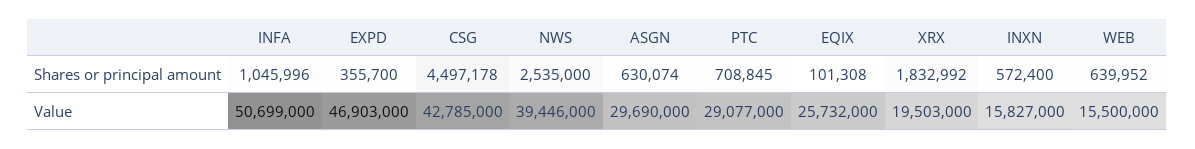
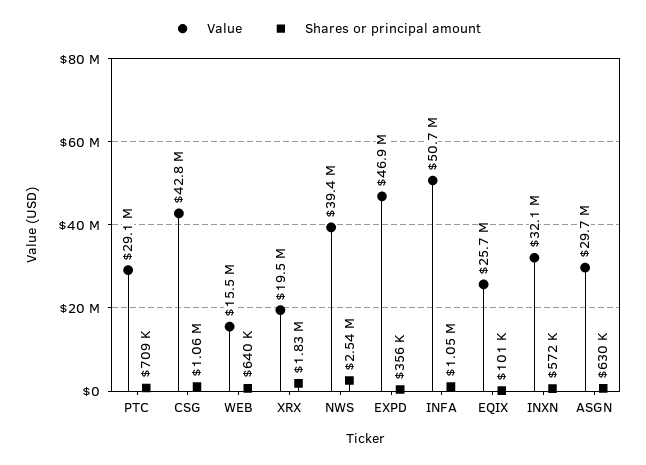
  {
    "Shares or principal amount": {
      "INFA": 1045996,
      "EXPD": 355700,
-     "CSG": 4497178,
+     "CSG": 1060000,
      "NWS": 2535000,
      "ASGN": 630074,
      "PTC": 708845,
      "EQIX": 101308,
      "XRX": 1832992,
      "INXN": 572400,
      "WEB": 639952
    },
    "Value": {
      "INFA": 50699000,
      "EXPD": 46903000,
      "CSG": 42785000,
      "NWS": 39446000,
      "ASGN": 29690000,
      "PTC": 29077000,
      "EQIX": 25732000,
      "XRX": 19503000,
-     "INXN": 15827000,
+     "INXN": 32100000,
      "WEB": 15500000
    }
  }

